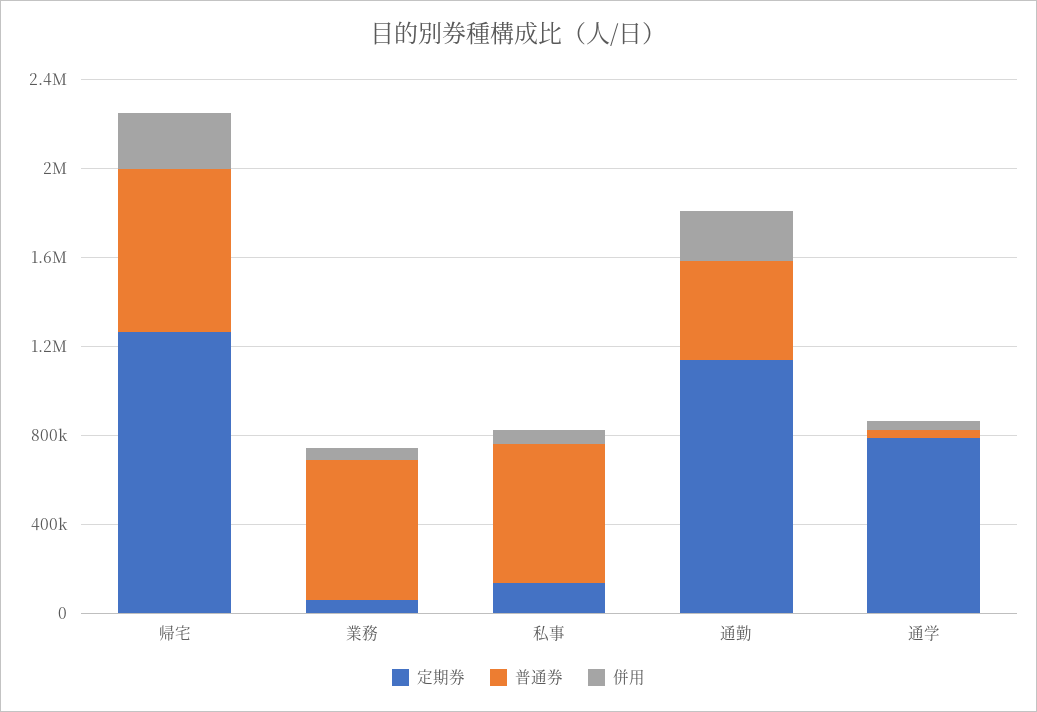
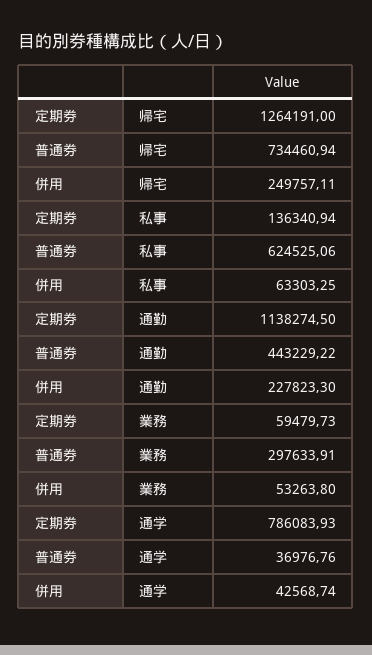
  {
    "定期券": {
      "帰宅": 1264191,
      "業務": 59479.73,
      "私事": 136340.94,
      "通勤": 1138274.5,
      "通学": 786083.93
    },
    "普通券": {
      "帰宅": 734460.94,
-     "業務": 600000,
+     "業務": 297633.91,
      "私事": 624525.06,
      "通勤": 443229.22,
      "通学": 36976.76
    },
    "併用": {
      "帰宅": 249757.11,
      "業務": 53263.8,
      "私事": 63303.25,
      "通勤": 227823.3,
      "通学": 42568.74
    }
  }

